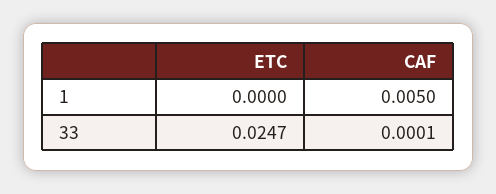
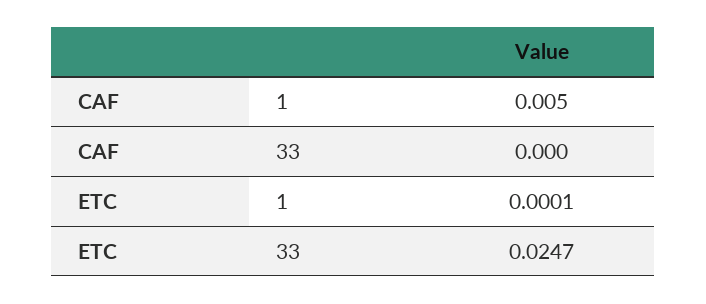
  {
    "ETC": {
-     "1": 0,
+     "1": 0.0001,
      "33": 0.0247
    },
    "CAF": {
      "1": 0.005,
-     "33": 0.0001
+     "33": 0
    }
  }

